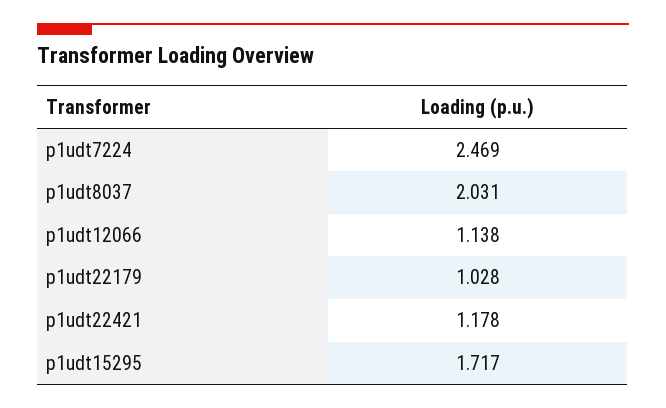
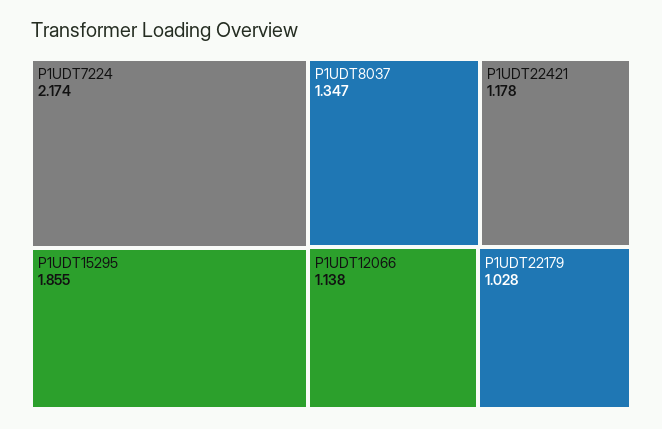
  {
-   "p1udt7224": 2.469,
+   "p1udt7224": 2.174,
-   "p1udt8037": 2.031,
+   "p1udt8037": 1.347,
    "p1udt12066": 1.138,
    "p1udt22179": 1.028,
    "p1udt22421": 1.178,
-   "p1udt15295": 1.717
+   "p1udt15295": 1.855
  }

